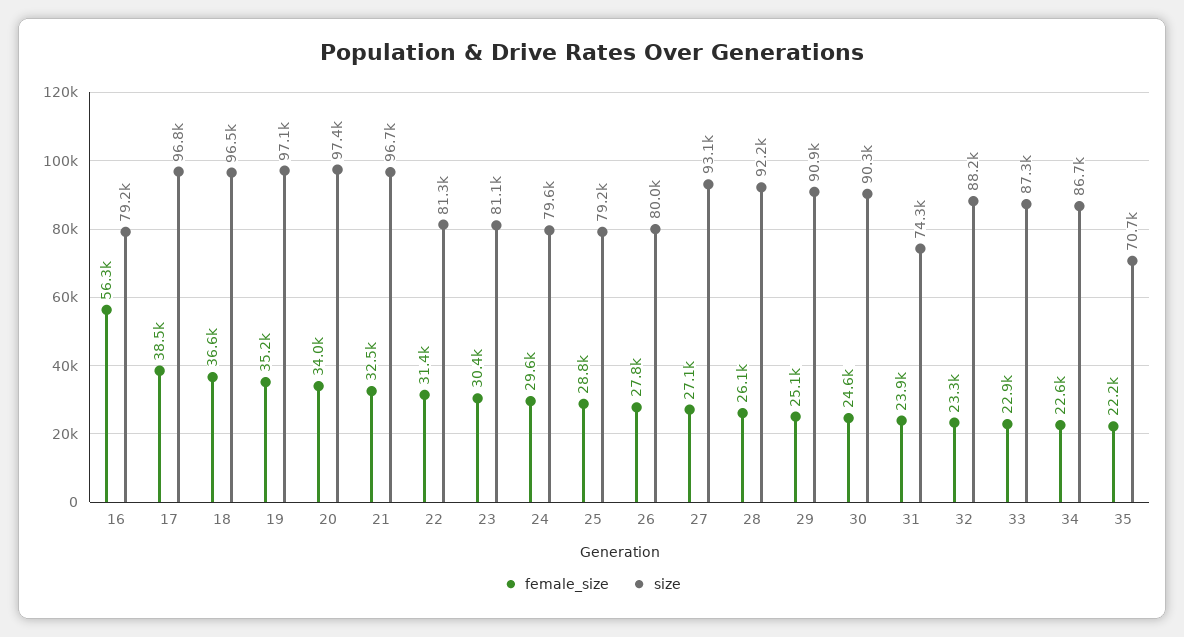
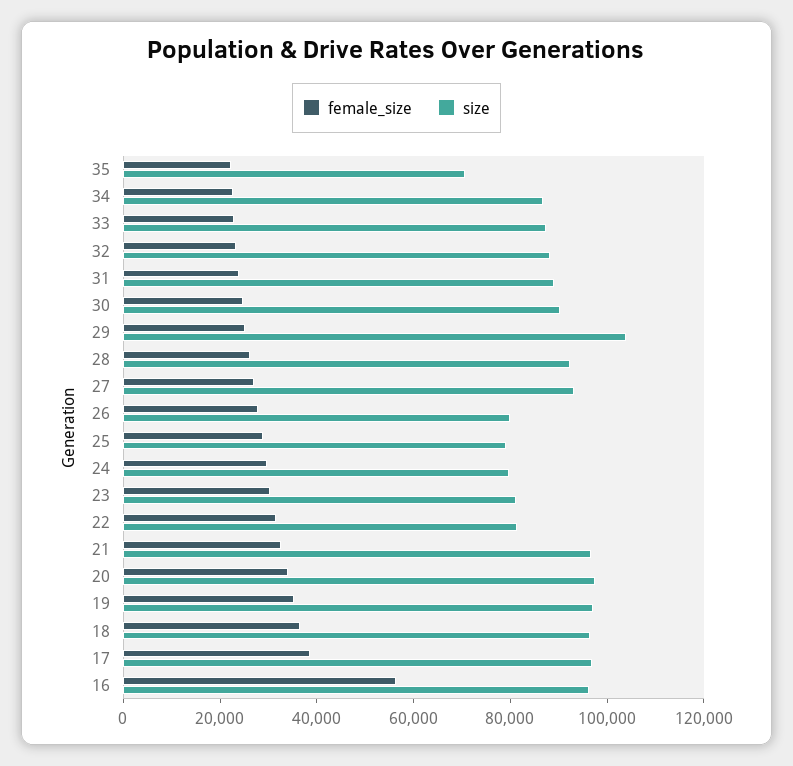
  {
    "female_size": {
      "16": 56300,
      "17": 38500,
      "18": 36600,
      "19": 35200,
      "20": 34000,
      "21": 32500,
      "22": 31400,
      "23": 30400,
      "24": 29600,
      "25": 28800,
      "26": 27800,
      "27": 27100,
      "28": 26100,
      "29": 25100,
      "30": 24600,
      "31": 23900,
      "32": 23300,
      "33": 22900,
      "34": 22600,
      "35": 22200
    },
    "size": {
-     "16": 79200,
+     "16": 95000,
      "17": 96800,
      "18": 96500,
      "19": 97100,
      "20": 97400,
      "21": 96700,
      "22": 81300,
      "23": 81100,
      "24": 79600,
      "25": 79200,
      "26": 80000,
      "27": 93100,
      "28": 92200,
-     "29": 90900,
+     "29": 105000,
      "30": 90300,
-     "31": 74300,
+     "31": 90000,
      "32": 88200,
      "33": 87300,
      "34": 86700,
      "35": 70700
    }
  }

